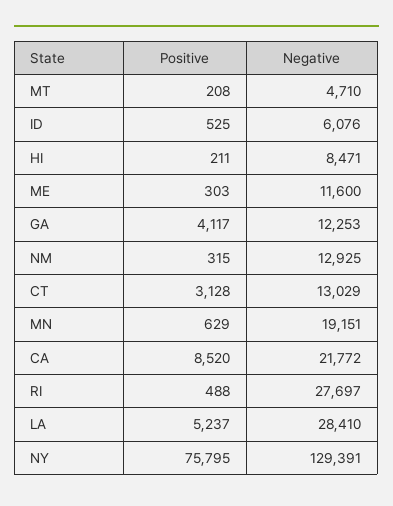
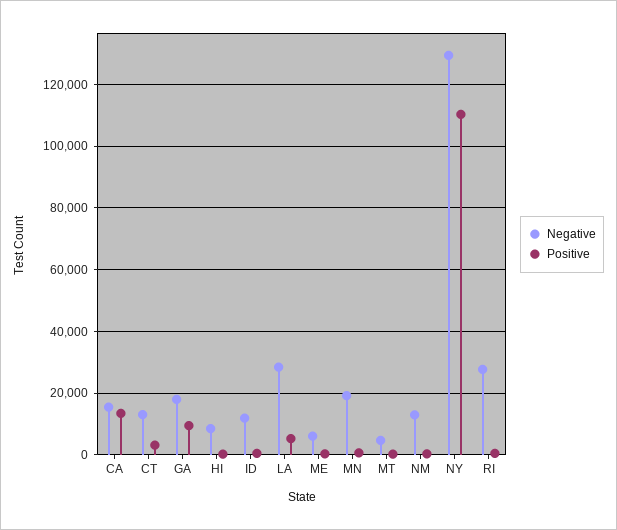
  {
    "Positive": {
      "MT": 208,
      "ID": 525,
      "HI": 211,
      "ME": 303,
-     "GA": 4117,
+     "GA": 10000,
      "NM": 315,
      "CT": 3128,
      "MN": 629,
-     "CA": 8520,
+     "CA": 14000,
      "RI": 488,
      "LA": 5237,
-     "NY": 75795
+     "NY": 110000
    },
    "Negative": {
      "MT": 4710,
-     "ID": 6076,
+     "ID": 12000,
      "HI": 8471,
-     "ME": 11600,
+     "ME": 6000,
-     "GA": 12253,
+     "GA": 18000,
      "NM": 12925,
      "CT": 13029,
      "MN": 19151,
-     "CA": 21772,
+     "CA": 16000,
      "RI": 27697,
      "LA": 28410,
      "NY": 129391
    }
  }

